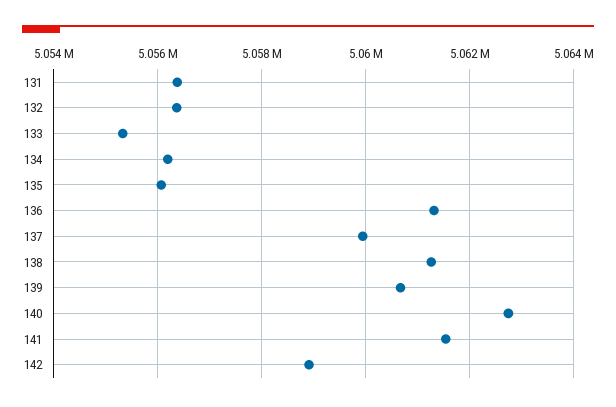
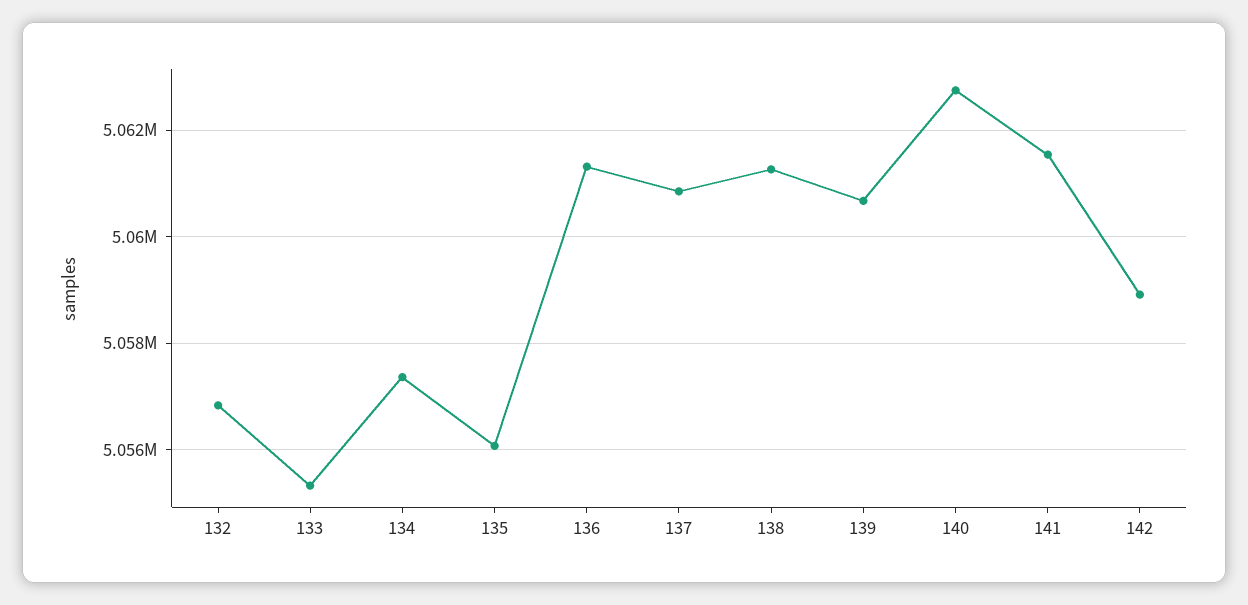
  {
-   "131": 5056400,
-   "132": 5056400,
+   "132": 5056800,
    "133": 5055400,
-   "134": 5056200,
+   "134": 5057400,
    "135": 5056000,
    "136": 5061400,
-   "137": 5060000,
+   "137": 5060800,
    "138": 5061200,
    "139": 5060600,
    "140": 5062800,
    "141": 5061600,
    "142": 5059000
  }

